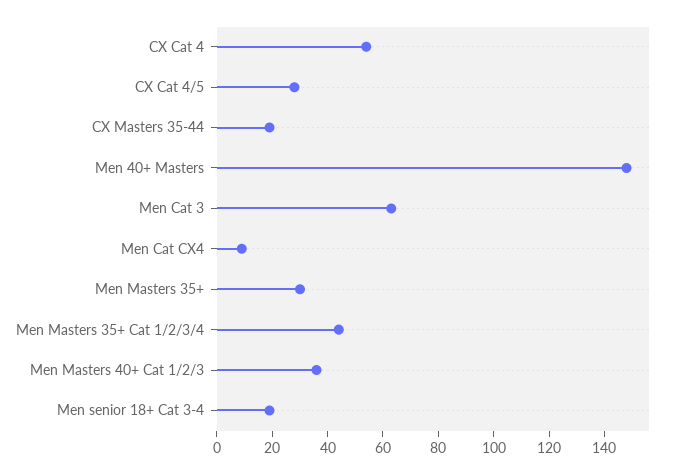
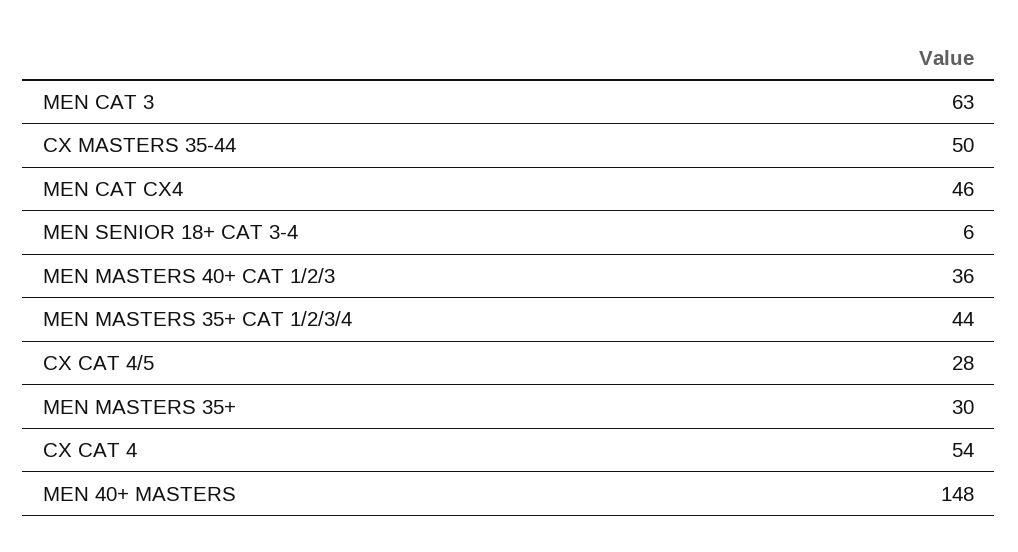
  {
    "CX Cat 4": 54,
    "CX Cat 4/5": 28,
-   "CX Masters 35-44": 20,
+   "CX Masters 35-44": 50,
    "Men 40+ Masters": 148,
    "Men Cat 3": 63,
-   "Men Cat CX4": 10,
+   "Men Cat CX4": 46,
    "Men Masters 35+": 30,
    "Men Masters 35+ Cat 1/2/3/4": 44,
    "Men Masters 40+ Cat 1/2/3": 36,
-   "Men senior 18+ Cat 3-4": 20
+   "Men senior 18+ Cat 3-4": 6
  }

